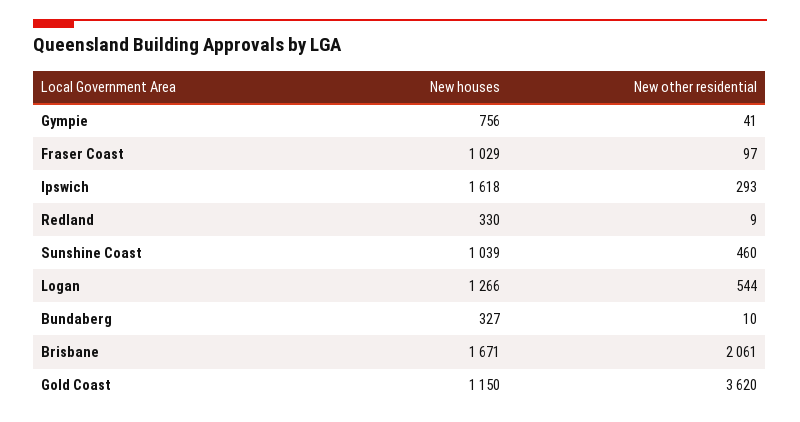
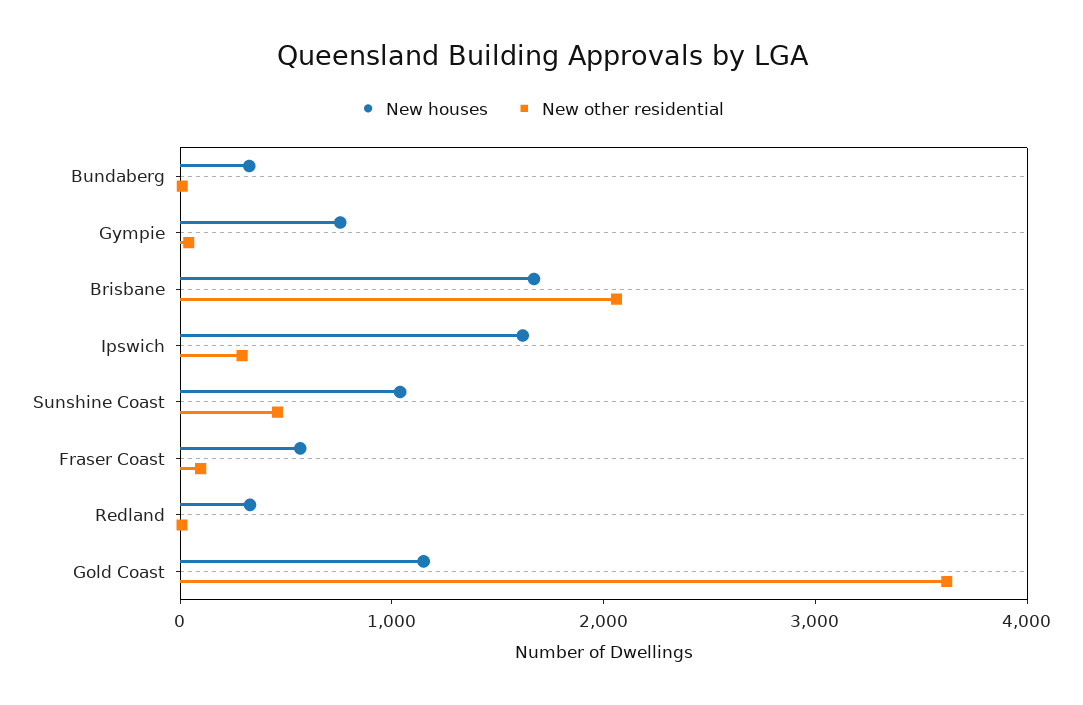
  {
    "New houses": {
      "Gympie": 756,
-     "Fraser Coast": 1029,
+     "Fraser Coast": 600,
      "Ipswich": 1618,
      "Redland": 330,
      "Sunshine Coast": 1039,
-     "Logan": 1266,
      "Bundaberg": 327,
      "Brisbane": 1671,
      "Gold Coast": 1150
    },
    "New other residential": {
      "Gympie": 41,
      "Fraser Coast": 97,
      "Ipswich": 293,
      "Redland": 9,
      "Sunshine Coast": 460,
-     "Logan": 544,
      "Bundaberg": 10,
      "Brisbane": 2061,
      "Gold Coast": 3620
    }
  }

